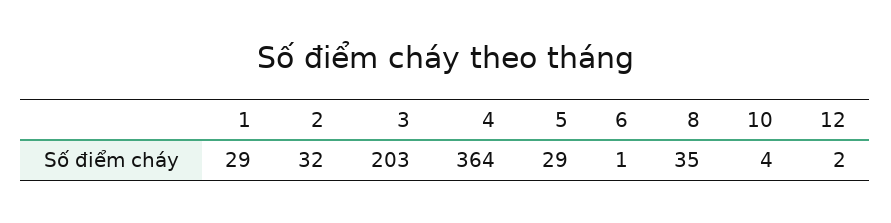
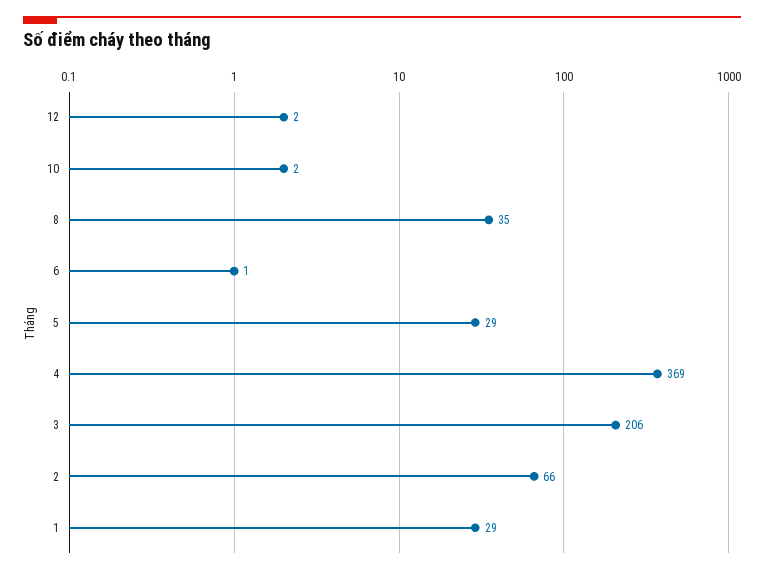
  {
    "1": 29,
-   "2": 32,
+   "2": 66,
-   "3": 203,
+   "3": 206,
-   "4": 364,
+   "4": 369,
    "5": 29,
    "6": 1,
    "8": 35,
-   "10": 4,
+   "10": 2,
    "12": 2
  }

